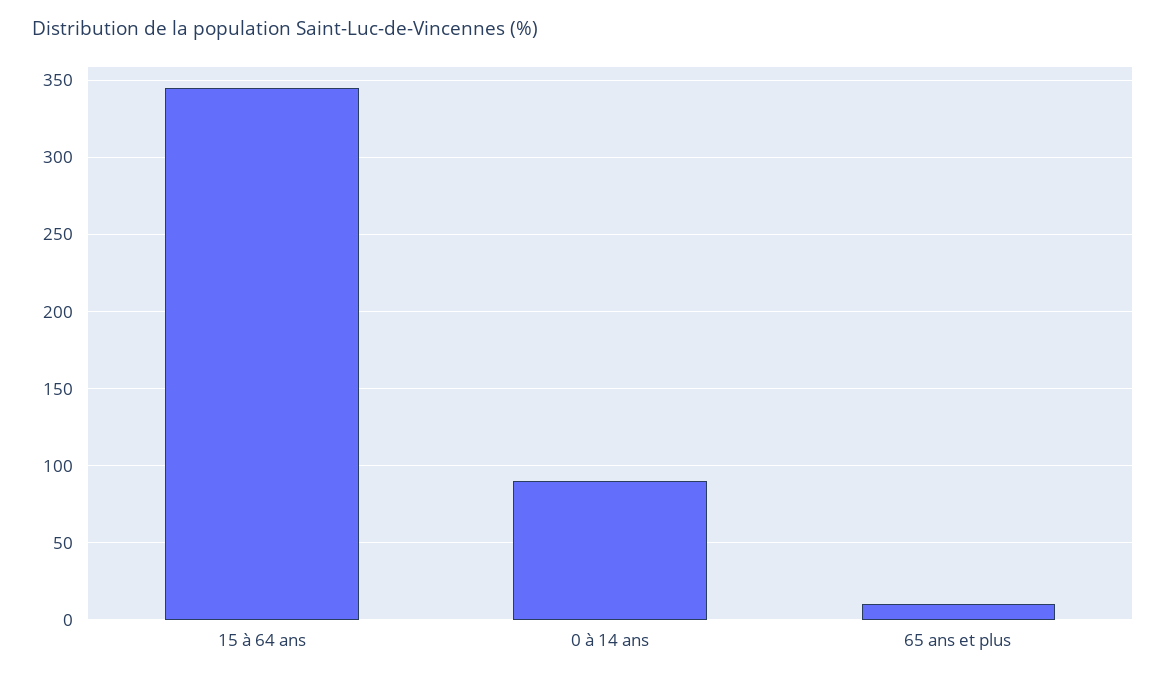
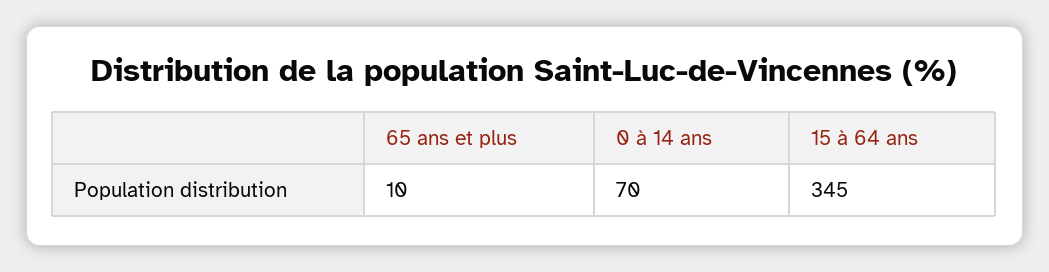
  {
    "15 à 64 ans": 345,
-   "0 à 14 ans": 90,
+   "0 à 14 ans": 70,
    "65 ans et plus": 10
  }

